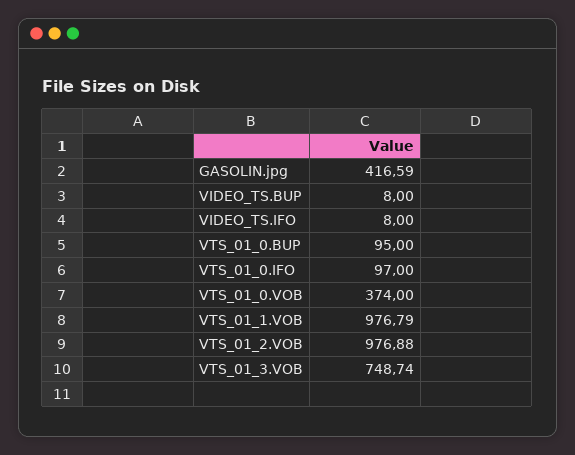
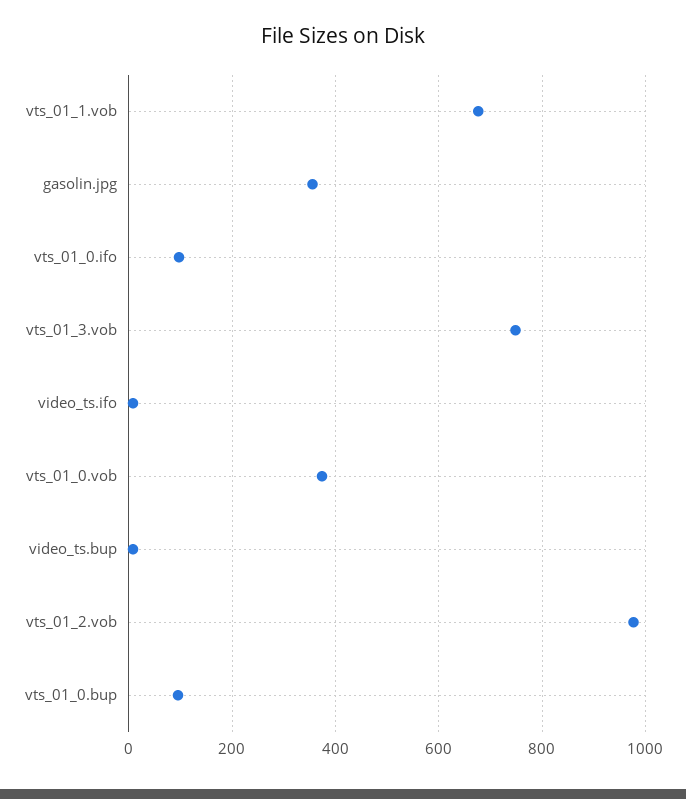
  {
-   "GASOLIN.jpg": 416.59,
+   "GASOLIN.jpg": 360,
    "VIDEO_TS.BUP": 8,
    "VIDEO_TS.IFO": 8,
    "VTS_01_0.BUP": 95,
    "VTS_01_0.IFO": 97,
    "VTS_01_0.VOB": 374,
-   "VTS_01_1.VOB": 976.79,
+   "VTS_01_1.VOB": 680,
    "VTS_01_2.VOB": 976.88,
    "VTS_01_3.VOB": 748.74
  }

